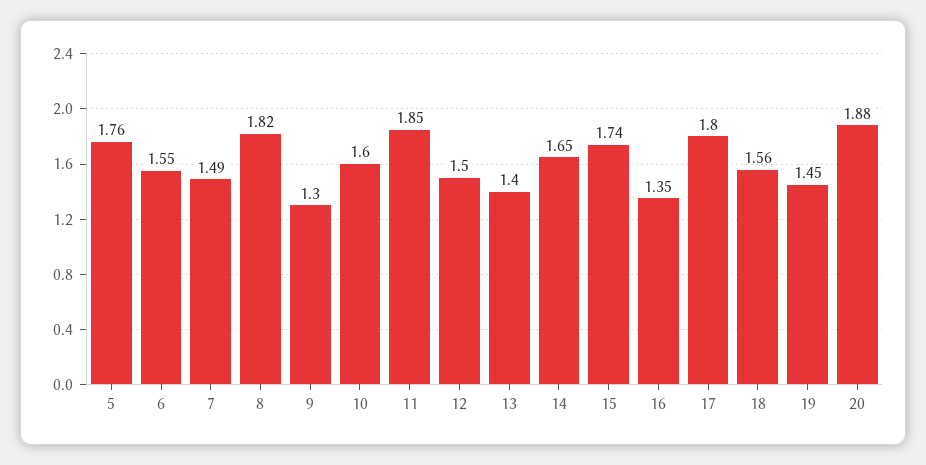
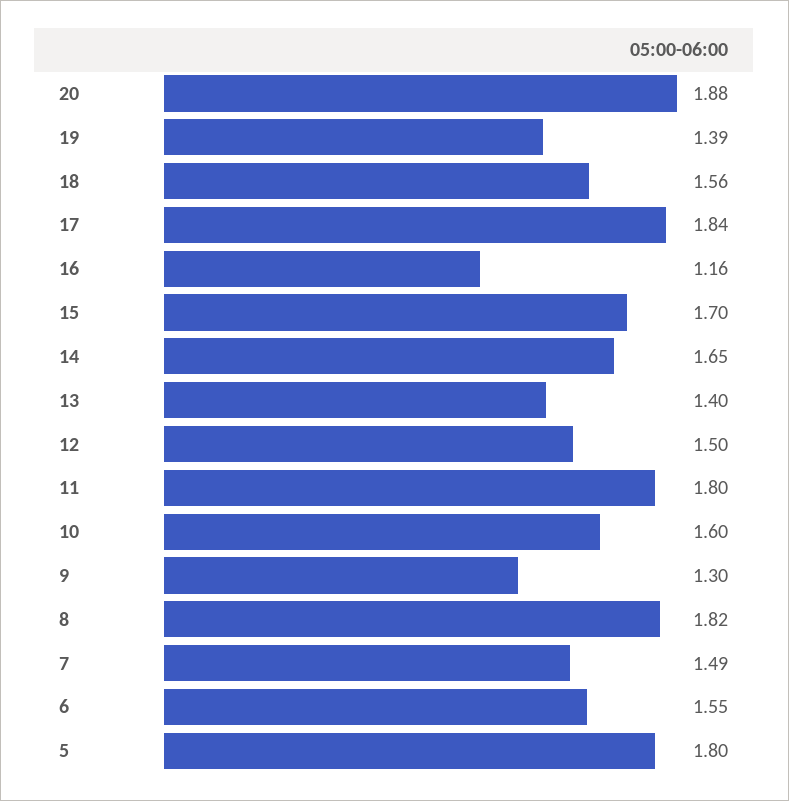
  {
-   "5": 1.76,
+   "5": 1.8,
    "6": 1.55,
    "7": 1.49,
    "8": 1.82,
    "9": 1.3,
    "10": 1.6,
-   "11": 1.85,
+   "11": 1.8,
    "12": 1.5,
    "13": 1.4,
    "14": 1.65,
-   "15": 1.74,
+   "15": 1.7,
-   "16": 1.35,
+   "16": 1.16,
-   "17": 1.8,
+   "17": 1.84,
    "18": 1.56,
-   "19": 1.45,
+   "19": 1.39,
    "20": 1.88
  }

